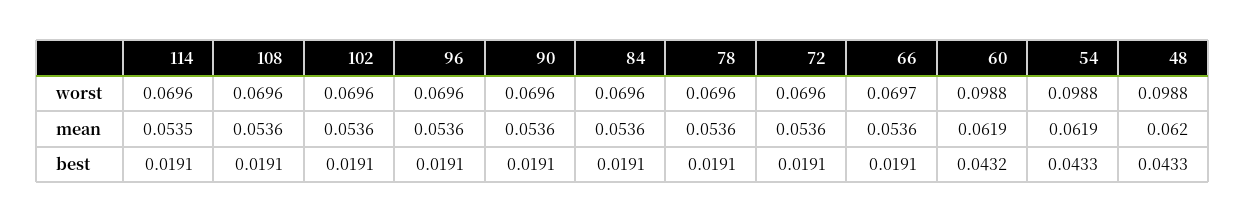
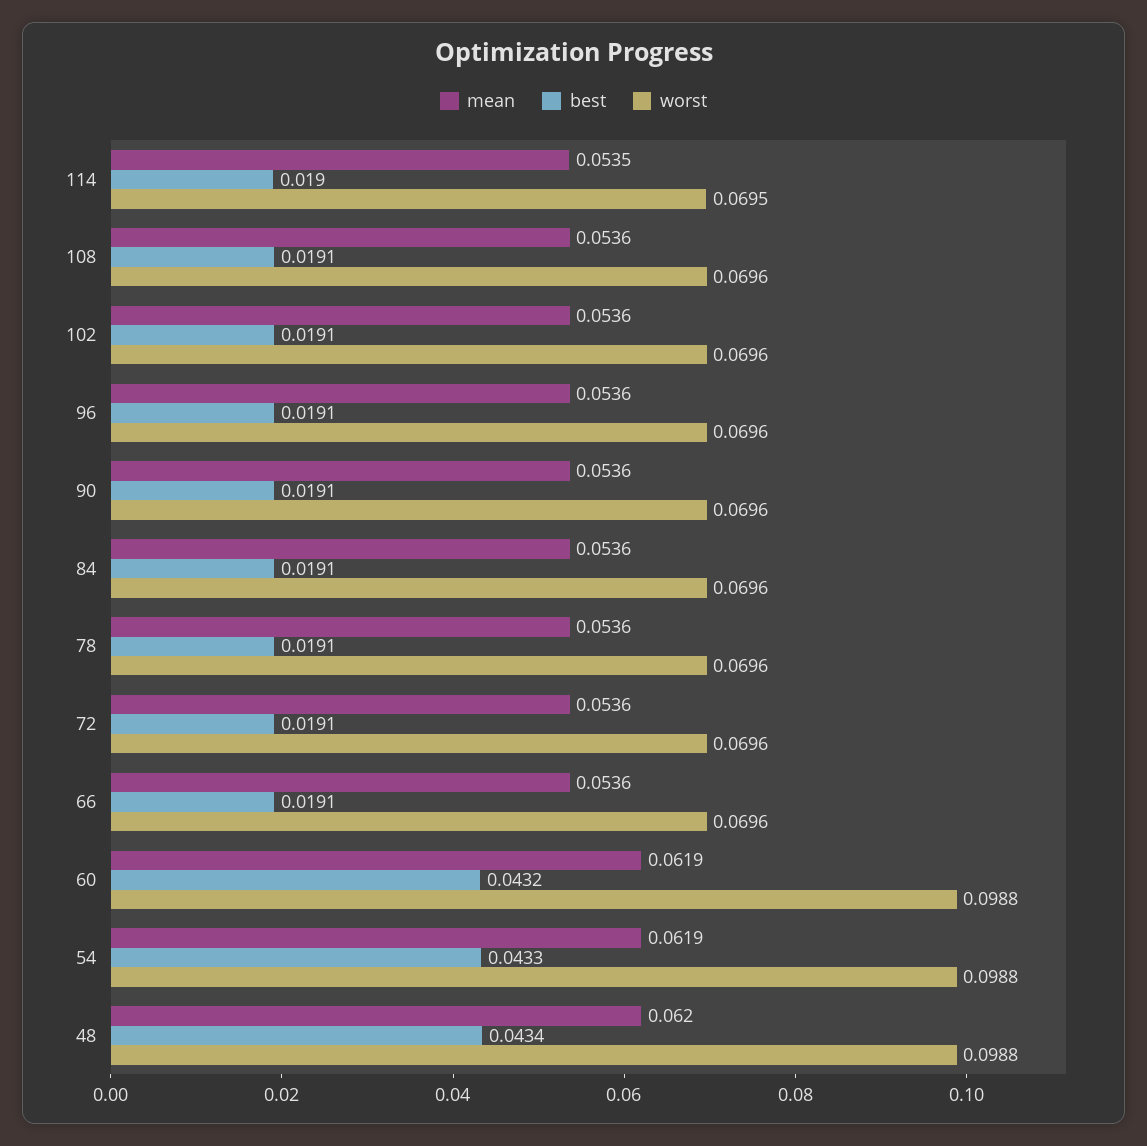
  {
    "worst": {
-     "114": 0.0696,
+     "114": 0.0695,
      "108": 0.0696,
      "102": 0.0696,
      "96": 0.0696,
      "90": 0.0696,
      "84": 0.0696,
      "78": 0.0696,
      "72": 0.0696,
-     "66": 0.0697,
+     "66": 0.0696,
      "60": 0.0988,
      "54": 0.0988,
      "48": 0.0988
    },
    "mean": {
      "114": 0.0535,
      "108": 0.0536,
      "102": 0.0536,
      "96": 0.0536,
      "90": 0.0536,
      "84": 0.0536,
      "78": 0.0536,
      "72": 0.0536,
      "66": 0.0536,
      "60": 0.0619,
      "54": 0.0619,
      "48": 0.062
    },
    "best": {
-     "114": 0.0191,
+     "114": 0.019,
      "108": 0.0191,
      "102": 0.0191,
      "96": 0.0191,
      "90": 0.0191,
      "84": 0.0191,
      "78": 0.0191,
      "72": 0.0191,
      "66": 0.0191,
      "60": 0.0432,
      "54": 0.0433,
-     "48": 0.0433
+     "48": 0.0434
    }
  }

